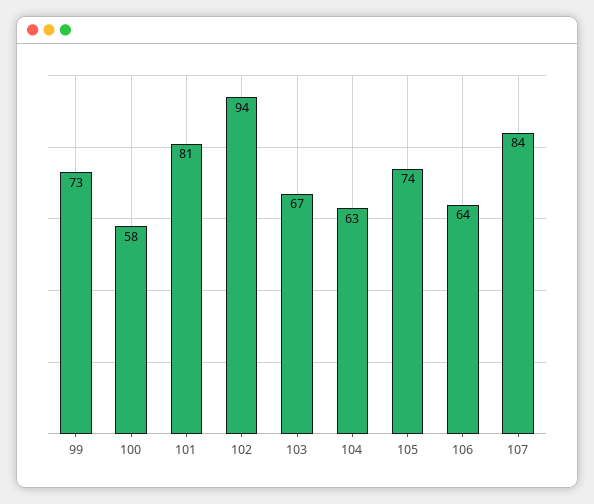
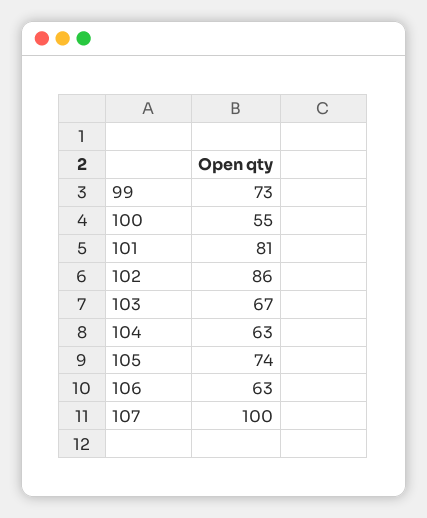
  {
    "99": 73,
-   "100": 58,
+   "100": 55,
    "101": 81,
-   "102": 94,
+   "102": 86,
    "103": 67,
    "104": 63,
    "105": 74,
-   "106": 64,
+   "106": 63,
-   "107": 84
+   "107": 100
  }

